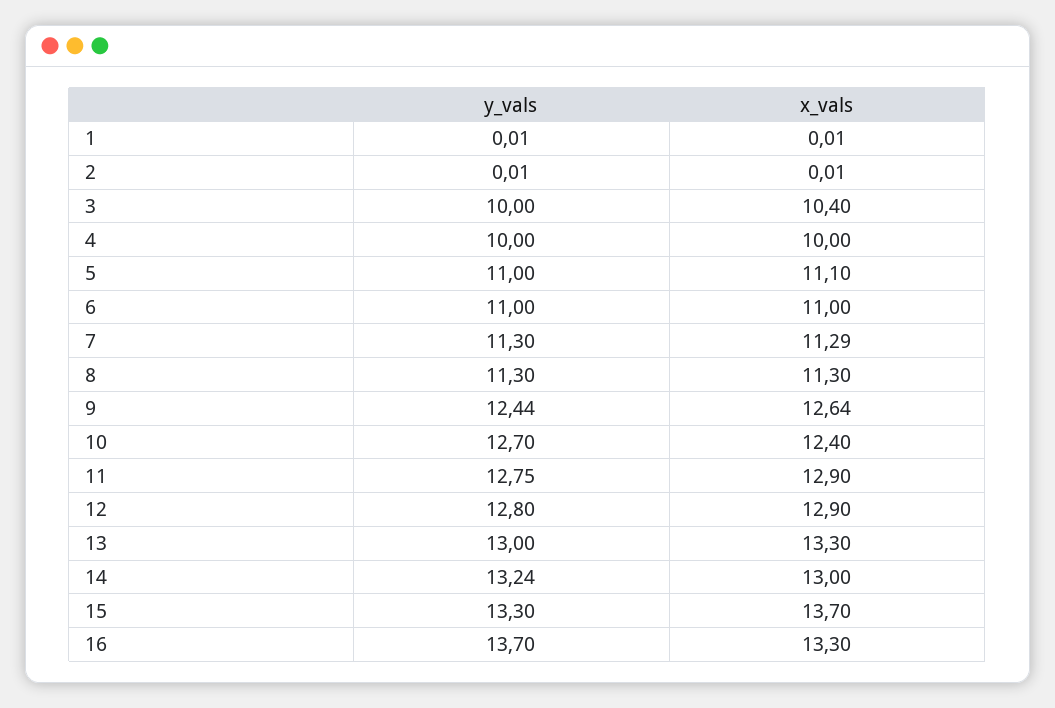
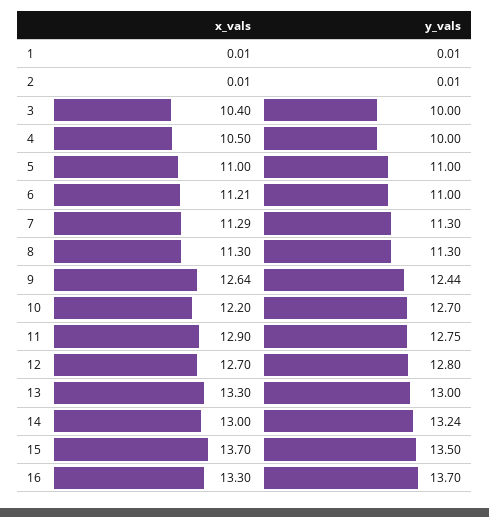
  {
    "y_vals": {
      "1": 0.01,
      "2": 0.01,
      "3": 10,
      "4": 10,
      "5": 11,
      "6": 11,
      "7": 11.3,
      "8": 11.3,
      "9": 12.44,
      "10": 12.7,
      "11": 12.75,
      "12": 12.8,
      "13": 13,
      "14": 13.24,
-     "15": 13.3,
+     "15": 13.5,
      "16": 13.7
    },
    "x_vals": {
      "1": 0.01,
      "2": 0.01,
      "3": 10.4,
-     "4": 10,
+     "4": 10.5,
-     "5": 11.1,
+     "5": 11,
-     "6": 11,
+     "6": 11.21,
      "7": 11.29,
      "8": 11.3,
      "9": 12.64,
-     "10": 12.4,
+     "10": 12.2,
      "11": 12.9,
-     "12": 12.9,
+     "12": 12.7,
      "13": 13.3,
      "14": 13,
      "15": 13.7,
      "16": 13.3
    }
  }

